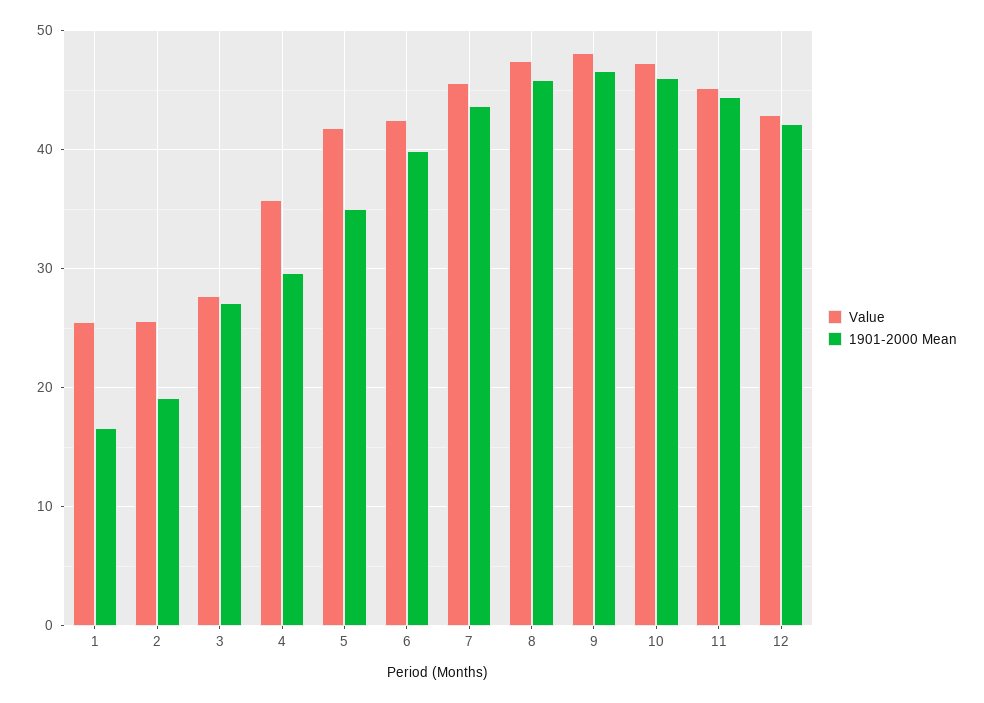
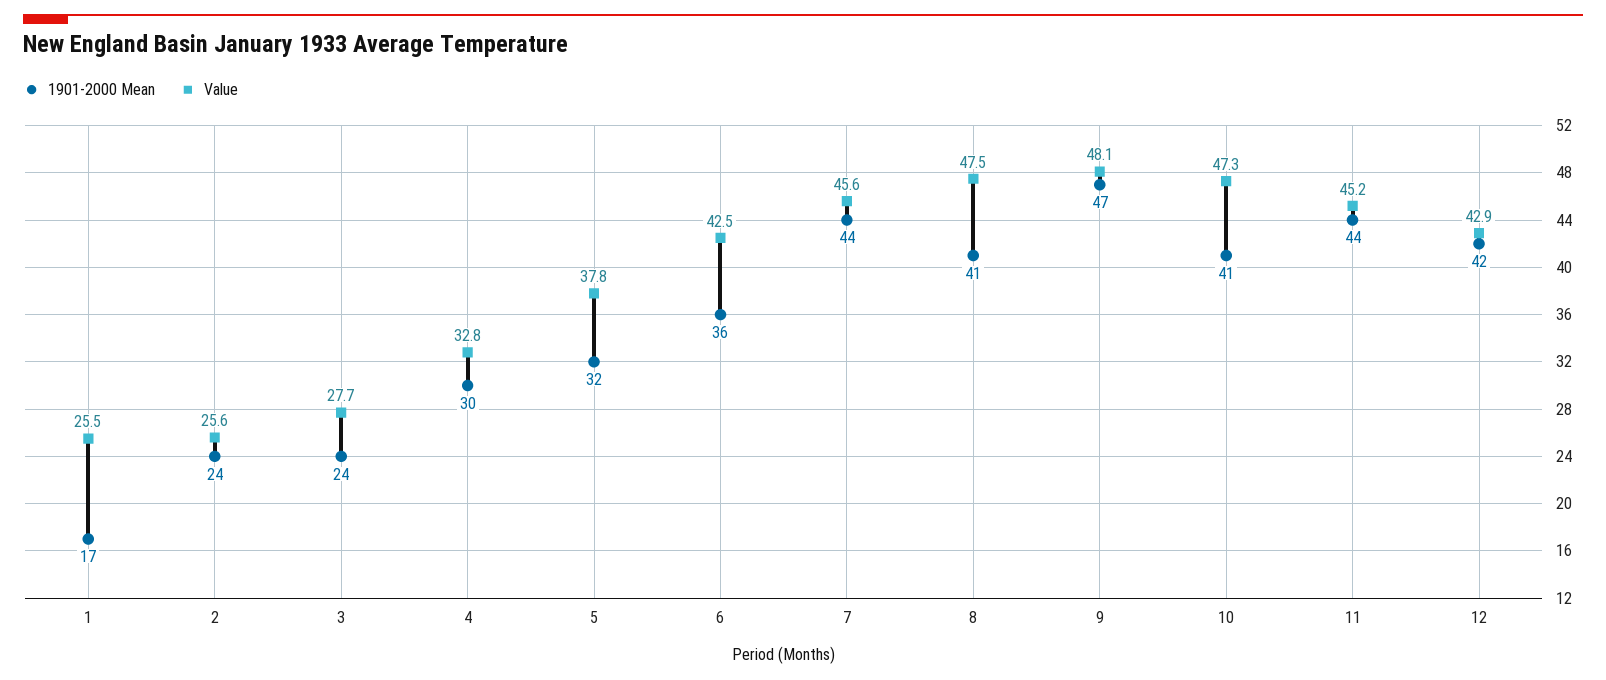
  {
    "Value": {
      "1": 25.5,
      "2": 25.6,
      "3": 27.7,
-     "4": 36,
+     "4": 32.8,
-     "5": 42,
+     "5": 37.8,
      "6": 42.5,
      "7": 45.6,
      "8": 47.5,
      "9": 48.1,
      "10": 47.3,
      "11": 45.2,
      "12": 42.9
    },
    "1901-2000 Mean": {
      "1": 17,
-     "2": 19,
+     "2": 24,
-     "3": 27,
+     "3": 24,
      "4": 30,
-     "5": 35,
+     "5": 32,
-     "6": 40,
+     "6": 36,
      "7": 44,
-     "8": 46,
+     "8": 41,
      "9": 47,
-     "10": 46,
+     "10": 41,
      "11": 44,
      "12": 42
    }
  }

